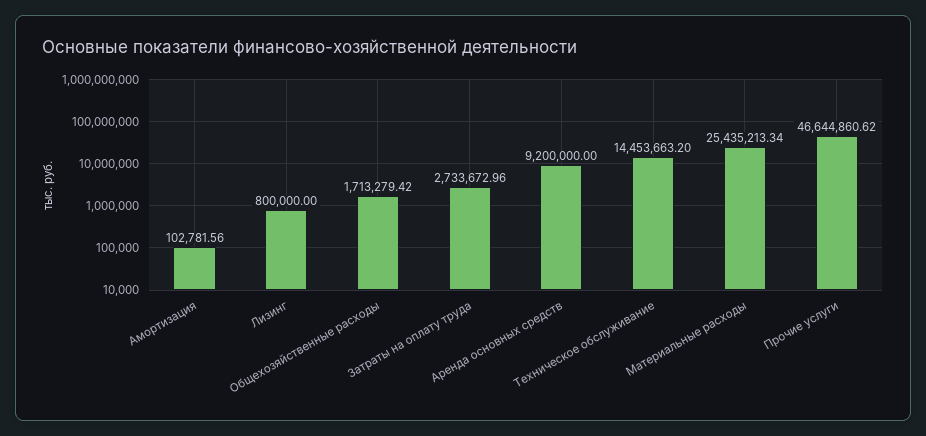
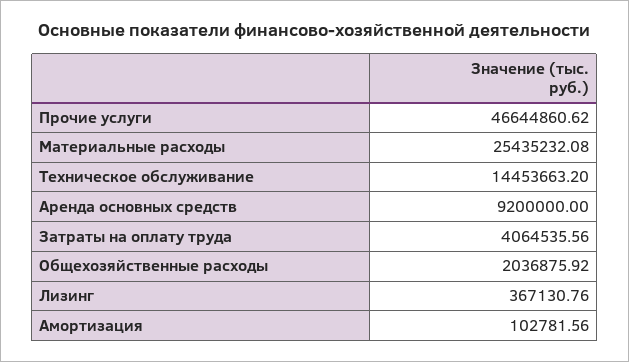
  {
    "Амортизация": 102781.56,
-   "Лизинг": 800000,
+   "Лизинг": 367130.76,
-   "Общехозяйственные расходы": 1713279.42,
+   "Общехозяйственные расходы": 2036875.92,
-   "Затраты на оплату труда": 2733672.96,
+   "Затраты на оплату труда": 4064535.56,
    "Аренда основных средств": 9200000,
    "Техническое обслуживание": 14453663.2,
-   "Материальные расходы": 25435213.34,
+   "Материальные расходы": 25435232.08,
    "Прочие услуги": 46644860.62
  }

